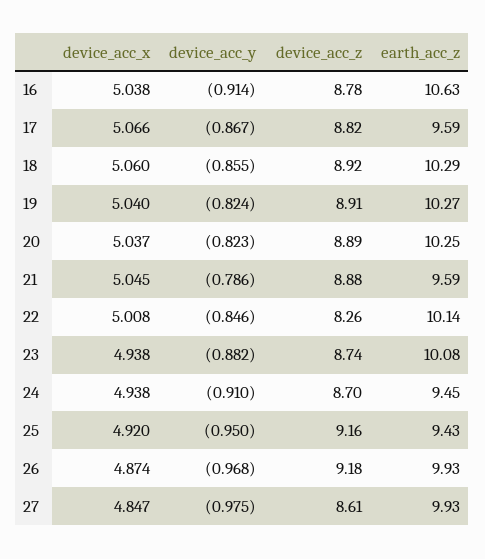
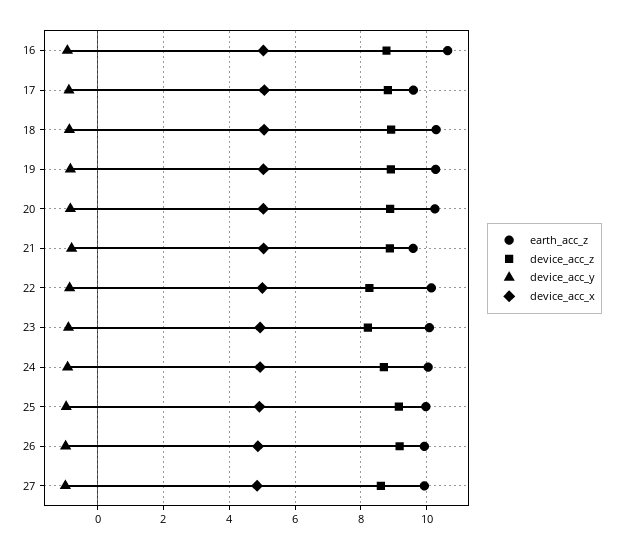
  {
    "device_acc_x": {
      "16": 5.038,
      "17": 5.066,
      "18": 5.06,
      "19": 5.04,
      "20": 5.037,
      "21": 5.045,
      "22": 5.008,
      "23": 4.938,
      "24": 4.938,
      "25": 4.92,
      "26": 4.874,
      "27": 4.847
    },
    "device_acc_y": {
      "16": -0.914,
      "17": -0.867,
      "18": -0.855,
      "19": -0.824,
      "20": -0.823,
      "21": -0.786,
      "22": -0.846,
      "23": -0.882,
      "24": -0.91,
      "25": -0.95,
      "26": -0.968,
      "27": -0.975
    },
    "device_acc_z": {
      "16": 8.78,
      "17": 8.82,
      "18": 8.92,
      "19": 8.91,
      "20": 8.89,
      "21": 8.88,
      "22": 8.26,
-     "23": 8.74,
+     "23": 8.2,
      "24": 8.7,
      "25": 9.16,
      "26": 9.18,
      "27": 8.61
    },
    "earth_acc_z": {
      "16": 10.63,
      "17": 9.59,
      "18": 10.29,
      "19": 10.27,
      "20": 10.25,
      "21": 9.59,
      "22": 10.14,
      "23": 10.08,
-     "24": 9.45,
+     "24": 10,
-     "25": 9.43,
+     "25": 10,
      "26": 9.93,
      "27": 9.93
    }
  }

